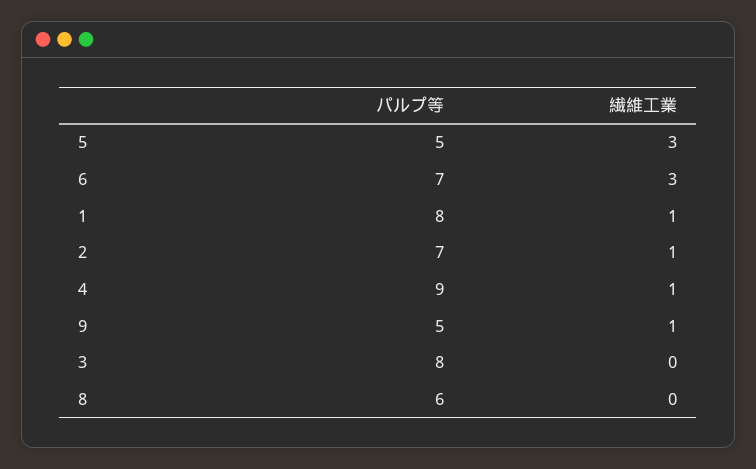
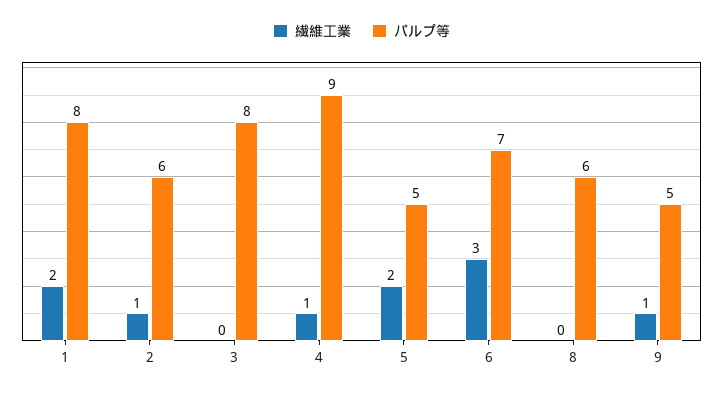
  {
    "パルプ等": {
      "5": 5,
      "6": 7,
      "1": 8,
-     "2": 7,
+     "2": 6,
      "4": 9,
      "9": 5,
      "3": 8,
      "8": 6
    },
    "繊維工業": {
-     "5": 3,
+     "5": 2,
      "6": 3,
-     "1": 1,
+     "1": 2,
      "2": 1,
      "4": 1,
      "9": 1,
      "3": 0,
      "8": 0
    }
  }

